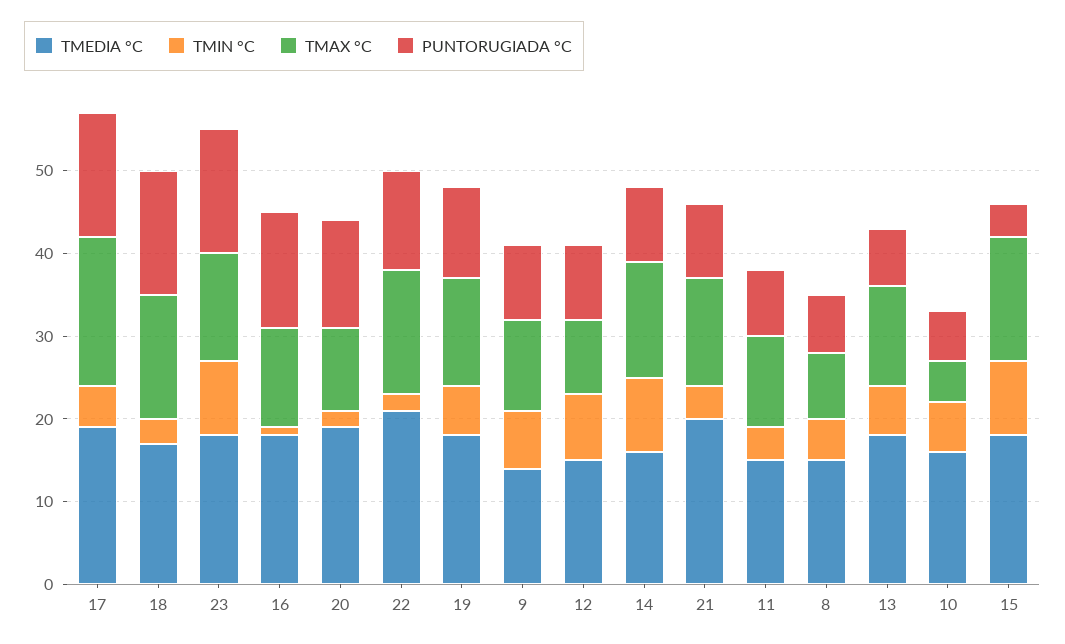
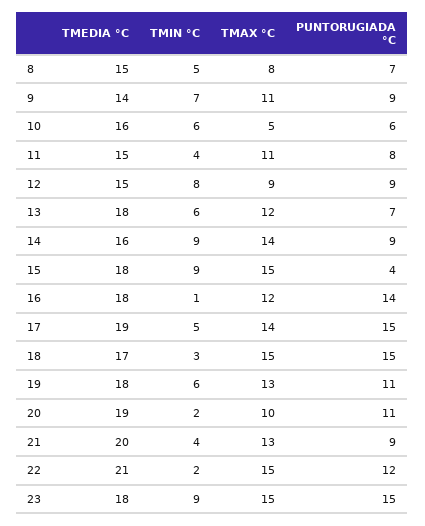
  {
    "TMEDIA °C": {
      "17": 19,
      "18": 17,
      "23": 18,
      "16": 18,
      "20": 19,
      "22": 21,
      "19": 18,
      "9": 14,
      "12": 15,
      "14": 16,
      "21": 20,
      "11": 15,
      "8": 15,
      "13": 18,
      "10": 16,
      "15": 18
    },
    "TMIN °C": {
      "17": 5,
      "18": 3,
      "23": 9,
      "16": 1,
      "20": 2,
      "22": 2,
      "19": 6,
      "9": 7,
      "12": 8,
      "14": 9,
      "21": 4,
      "11": 4,
      "8": 5,
      "13": 6,
      "10": 6,
      "15": 9
    },
    "TMAX °C": {
-     "17": 18,
+     "17": 14,
      "18": 15,
-     "23": 13,
+     "23": 15,
      "16": 12,
      "20": 10,
      "22": 15,
      "19": 13,
      "9": 11,
      "12": 9,
      "14": 14,
      "21": 13,
      "11": 11,
      "8": 8,
      "13": 12,
      "10": 5,
      "15": 15
    },
    "PUNTORUGIADA °C": {
      "17": 15,
      "18": 15,
      "23": 15,
      "16": 14,
-     "20": 13,
+     "20": 11,
      "22": 12,
      "19": 11,
      "9": 9,
      "12": 9,
      "14": 9,
      "21": 9,
      "11": 8,
      "8": 7,
      "13": 7,
      "10": 6,
      "15": 4
    }
  }

